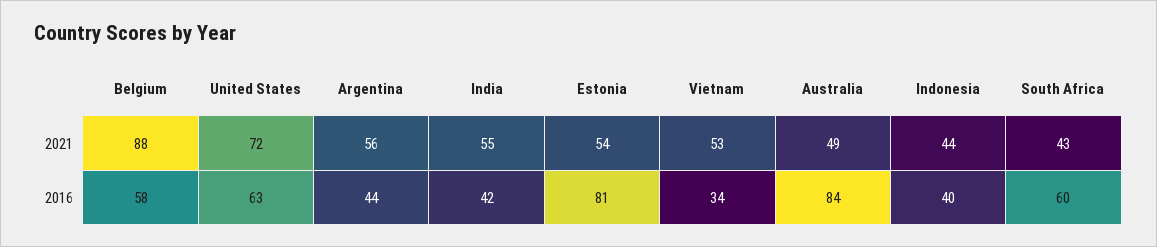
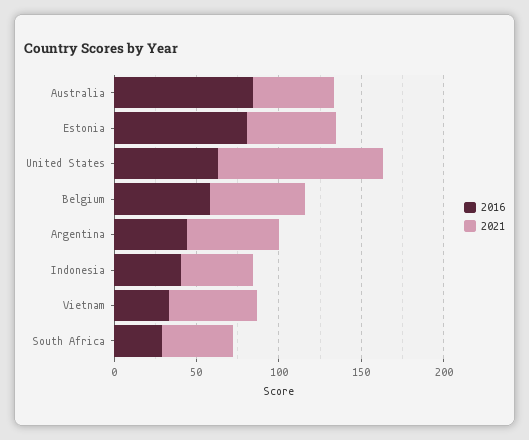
  {
    "2021": {
-     "Belgium": 88,
+     "Belgium": 60,
-     "United States": 72,
+     "United States": 100,
      "Argentina": 56,
-     "India": 55,
      "Estonia": 54,
      "Vietnam": 53,
      "Australia": 49,
      "Indonesia": 44,
      "South Africa": 43
    },
    "2016": {
      "Belgium": 58,
      "United States": 63,
      "Argentina": 44,
-     "India": 42,
      "Estonia": 81,
      "Vietnam": 34,
      "Australia": 84,
      "Indonesia": 40,
-     "South Africa": 60
+     "South Africa": 30
    }
  }

